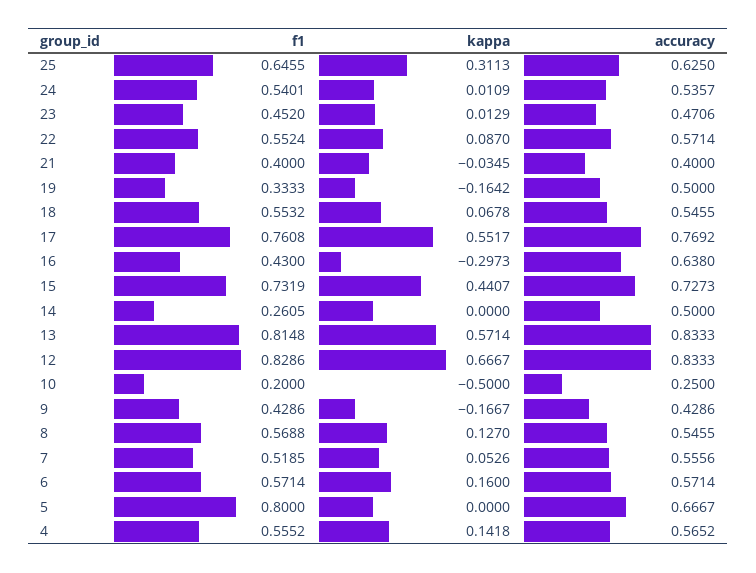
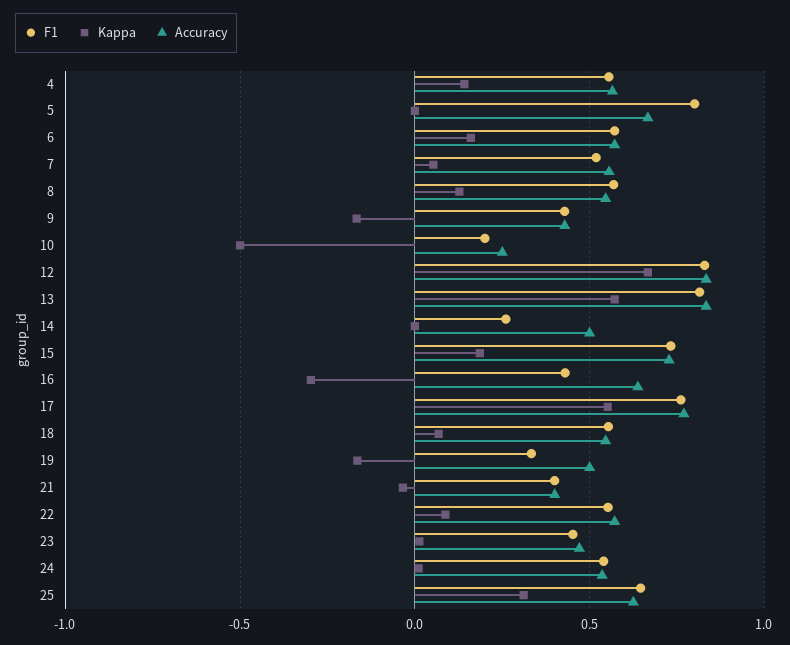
  {
    "f1": {
      "25": 0.6455,
      "24": 0.5401,
      "23": 0.452,
      "22": 0.5524,
      "21": 0.4,
      "19": 0.3333,
      "18": 0.5532,
      "17": 0.7608,
      "16": 0.43,
      "15": 0.7319,
      "14": 0.2605,
      "13": 0.8148,
      "12": 0.8286,
      "10": 0.2,
      "9": 0.4286,
      "8": 0.5688,
      "7": 0.5185,
      "6": 0.5714,
      "5": 0.8,
      "4": 0.5552
    },
    "kappa": {
      "25": 0.3113,
      "24": 0.0109,
      "23": 0.0129,
      "22": 0.087,
      "21": -0.0345,
      "19": -0.1642,
      "18": 0.0678,
      "17": 0.5517,
      "16": -0.2973,
-     "15": 0.4407,
+     "15": 0.2,
      "14": 0,
      "13": 0.5714,
      "12": 0.6667,
      "10": -0.5,
      "9": -0.1667,
      "8": 0.127,
      "7": 0.0526,
      "6": 0.16,
      "5": 0,
      "4": 0.1418
    },
    "accuracy": {
      "25": 0.625,
      "24": 0.5357,
      "23": 0.4706,
      "22": 0.5714,
      "21": 0.4,
      "19": 0.5,
      "18": 0.5455,
      "17": 0.7692,
      "16": 0.638,
      "15": 0.7273,
      "14": 0.5,
      "13": 0.8333,
      "12": 0.8333,
      "10": 0.25,
      "9": 0.4286,
      "8": 0.5455,
      "7": 0.5556,
      "6": 0.5714,
      "5": 0.6667,
      "4": 0.5652
    }
  }

